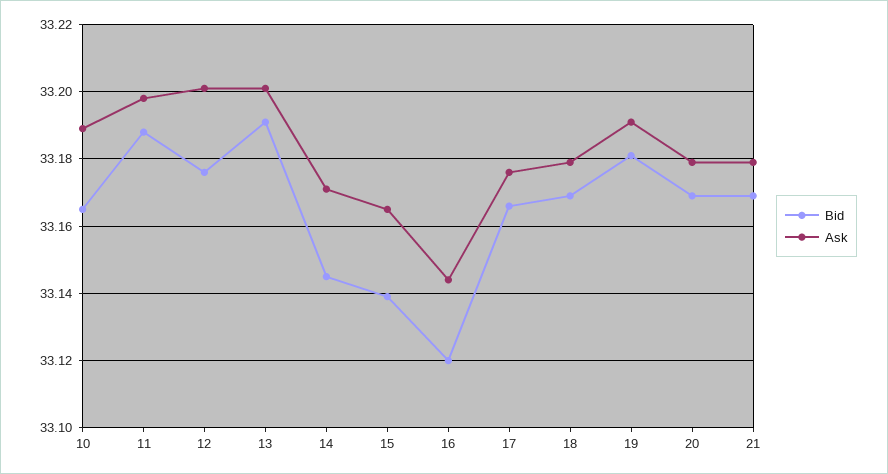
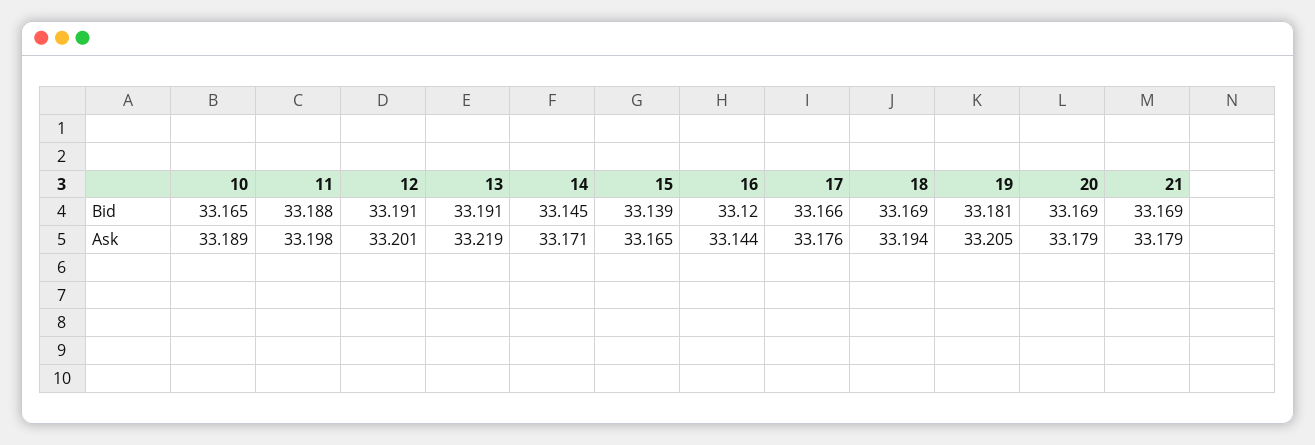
  {
    "Bid": {
      "10": 33.165,
      "11": 33.188,
-     "12": 33.175,
+     "12": 33.191,
      "13": 33.191,
      "14": 33.145,
      "15": 33.139,
      "16": 33.12,
      "17": 33.166,
      "18": 33.169,
      "19": 33.181,
      "20": 33.169,
      "21": 33.169
    },
    "Ask": {
      "10": 33.189,
      "11": 33.198,
      "12": 33.201,
-     "13": 33.2,
+     "13": 33.219,
      "14": 33.171,
      "15": 33.165,
      "16": 33.144,
      "17": 33.176,
-     "18": 33.18,
+     "18": 33.194,
-     "19": 33.19,
+     "19": 33.205,
      "20": 33.179,
      "21": 33.179
    }
  }

